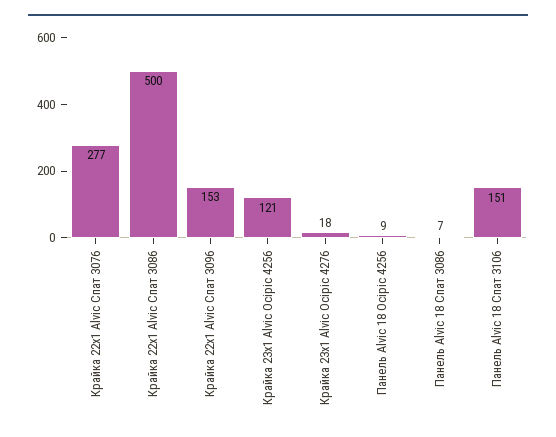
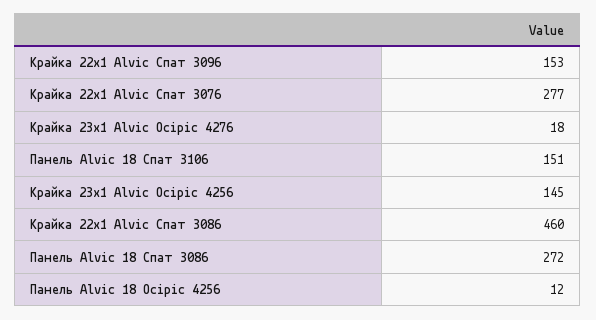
  {
    "Крайка 22x1 Alvic Спат 3076": 277,
-   "Крайка 22x1 Alvic Спат 3086": 500,
+   "Крайка 22x1 Alvic Спат 3086": 460,
    "Крайка 22x1 Alvic Спат 3096": 153,
-   "Крайка 23x1 Alvic Осіріс 4256": 121,
+   "Крайка 23x1 Alvic Осіріс 4256": 145,
    "Крайка 23x1 Alvic Осіріс 4276": 18,
-   "Панель Alvic 18 Осіріс 4256": 9,
+   "Панель Alvic 18 Осіріс 4256": 12,
-   "Панель Alvic 18 Спат 3086": 7,
+   "Панель Alvic 18 Спат 3086": 272,
    "Панель Alvic 18 Спат 3106": 151
  }

